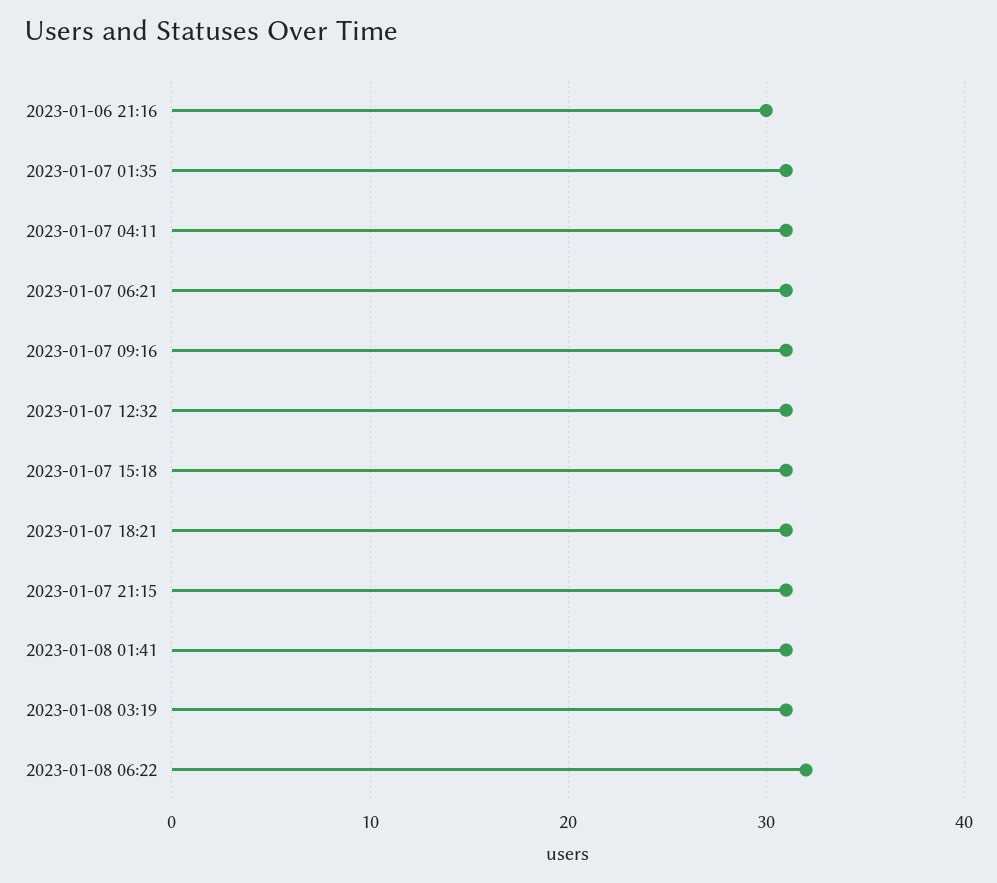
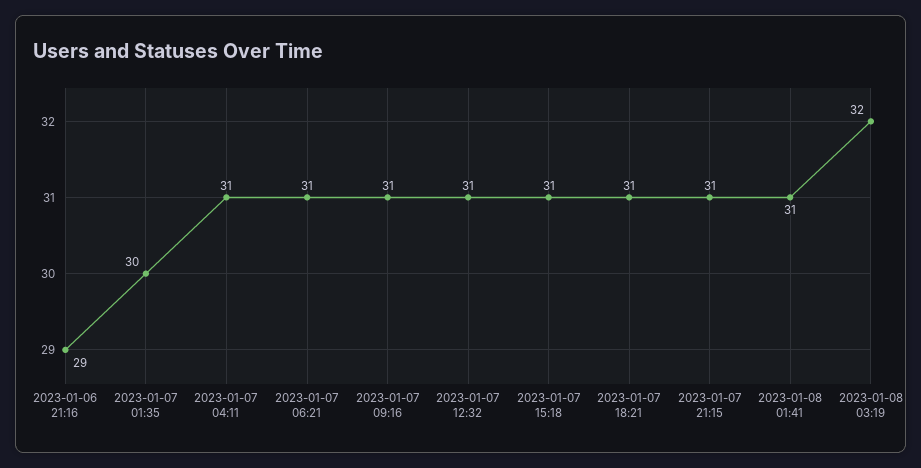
  {
-   "2023-01-06 21:16": 30,
+   "2023-01-06 21:16": 29,
-   "2023-01-07 01:35": 31,
+   "2023-01-07 01:35": 30,
    "2023-01-07 04:11": 31,
    "2023-01-07 06:21": 31,
    "2023-01-07 09:16": 31,
    "2023-01-07 12:32": 31,
    "2023-01-07 15:18": 31,
    "2023-01-07 18:21": 31,
    "2023-01-07 21:15": 31,
    "2023-01-08 01:41": 31,
-   "2023-01-08 03:19": 31,
+   "2023-01-08 03:19": 32
-   "2023-01-08 06:22": 32
  }

